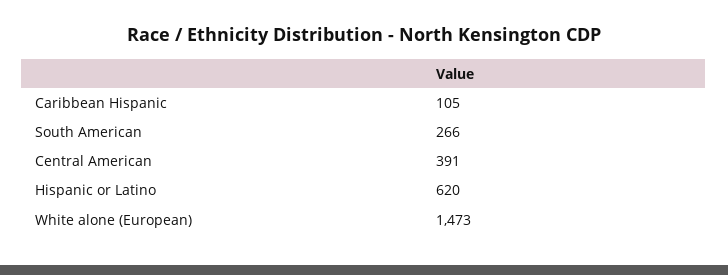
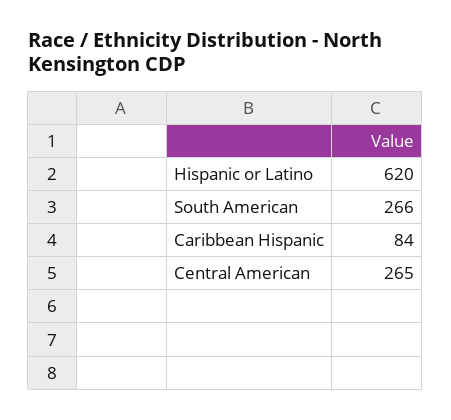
  {
-   "Caribbean Hispanic": 105,
+   "Caribbean Hispanic": 84,
    "South American": 266,
-   "Central American": 391,
+   "Central American": 265,
-   "Hispanic or Latino": 620,
+   "Hispanic or Latino": 620
-   "White alone (European)": 1473
  }

